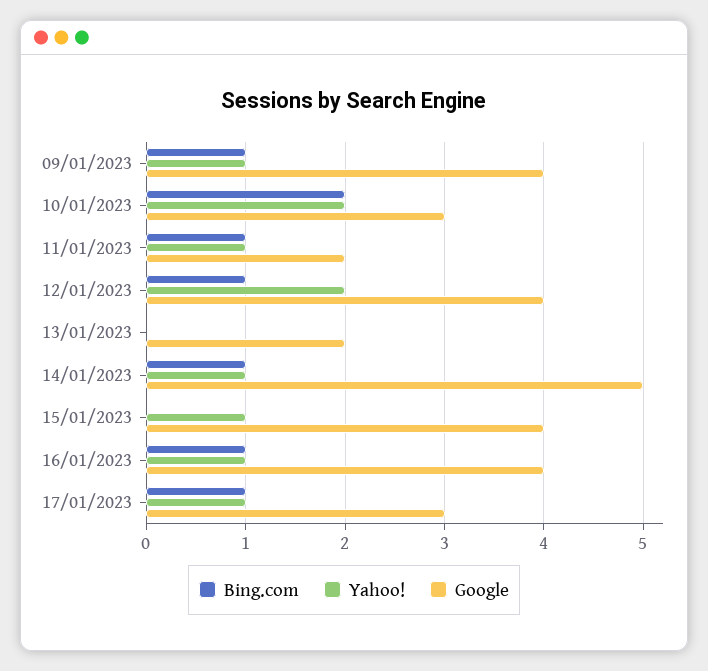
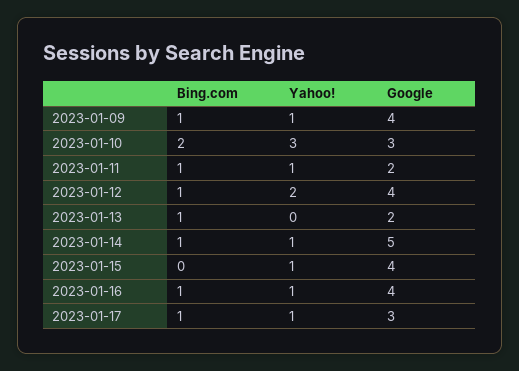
  {
    "Bing.com": {
      "09/01/2023": 1,
      "10/01/2023": 2,
      "11/01/2023": 1,
      "12/01/2023": 1,
-     "13/01/2023": 0,
+     "13/01/2023": 1,
      "14/01/2023": 1,
      "15/01/2023": 0,
      "16/01/2023": 1,
      "17/01/2023": 1
    },
    "Yahoo!": {
      "09/01/2023": 1,
-     "10/01/2023": 2,
+     "10/01/2023": 3,
      "11/01/2023": 1,
      "12/01/2023": 2,
      "13/01/2023": 0,
      "14/01/2023": 1,
      "15/01/2023": 1,
      "16/01/2023": 1,
      "17/01/2023": 1
    },
    "Google": {
      "09/01/2023": 4,
      "10/01/2023": 3,
      "11/01/2023": 2,
      "12/01/2023": 4,
      "13/01/2023": 2,
      "14/01/2023": 5,
      "15/01/2023": 4,
      "16/01/2023": 4,
      "17/01/2023": 3
    }
  }

